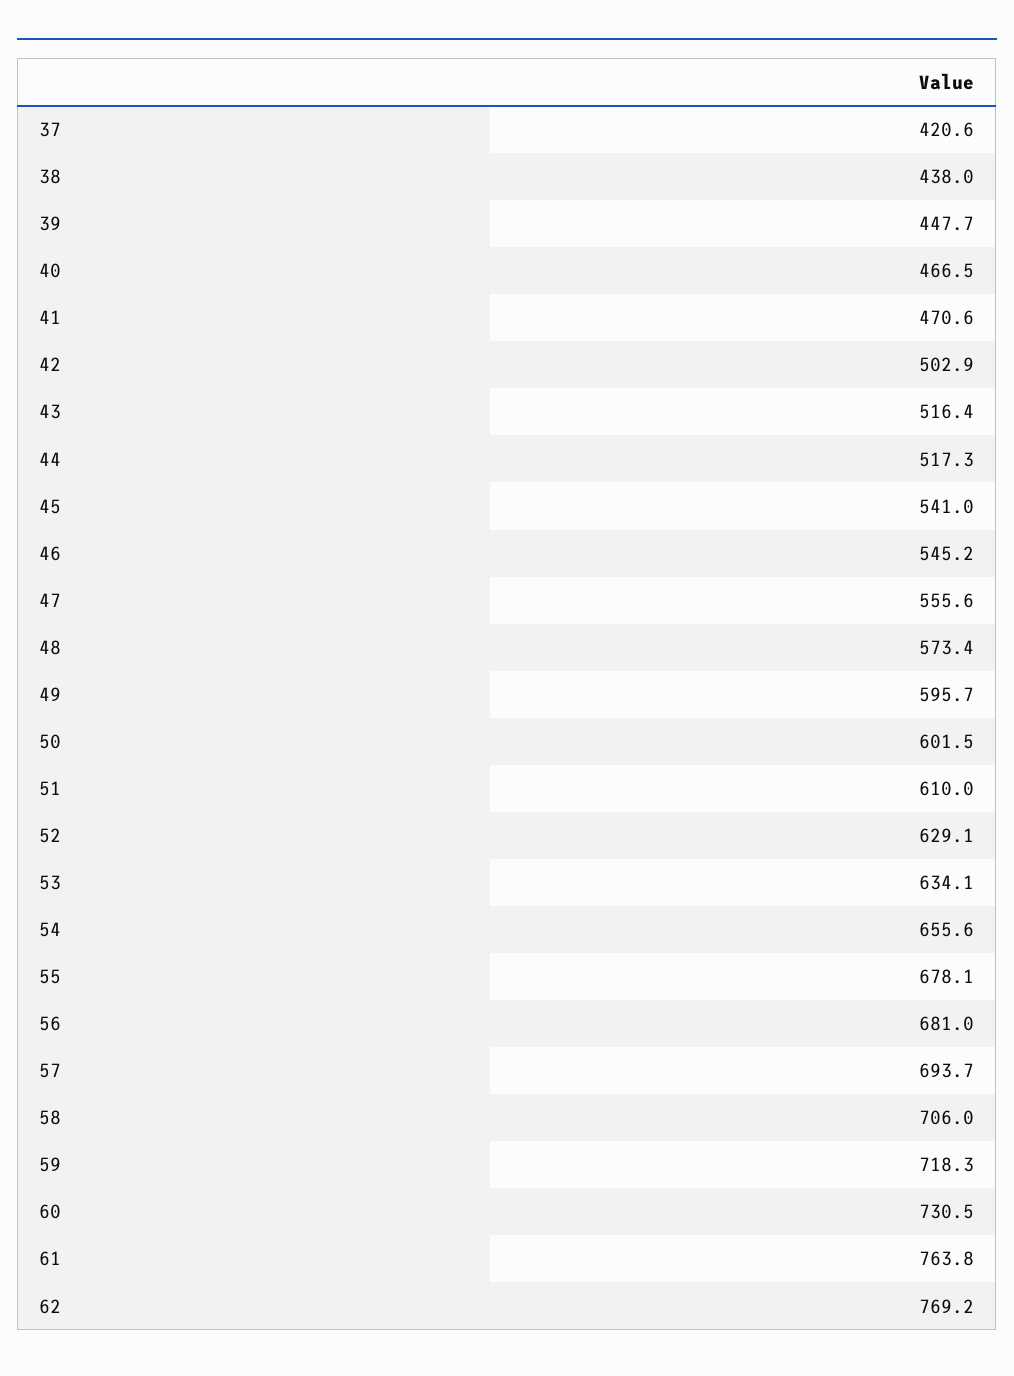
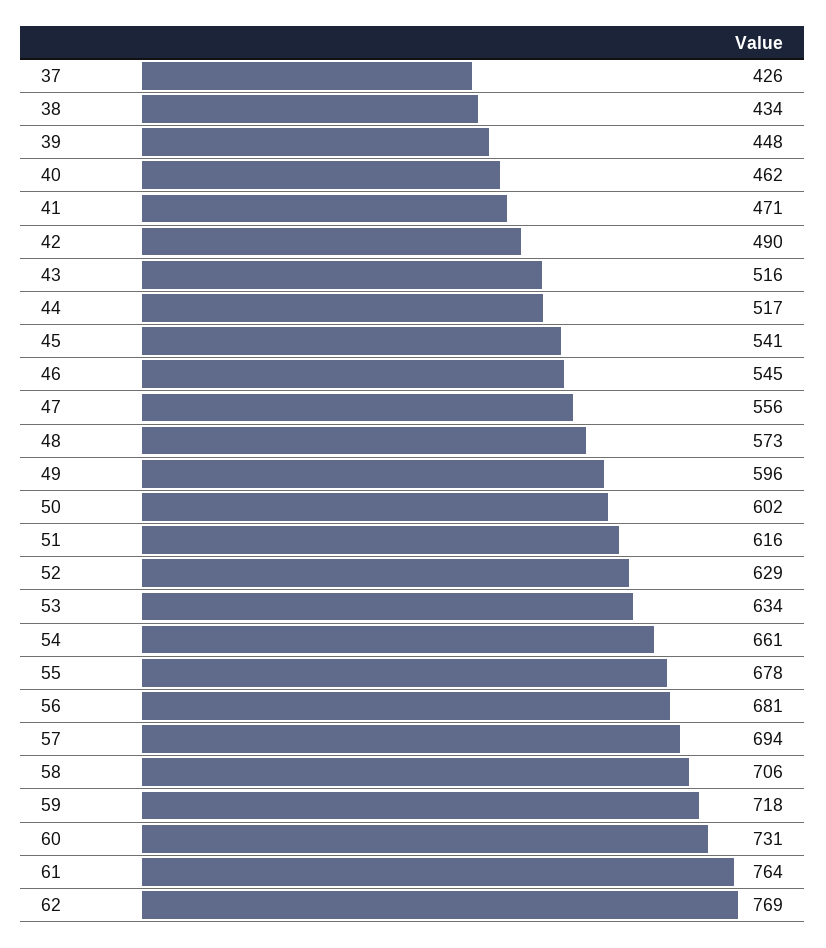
  {
-   "37": 420.6,
+   "37": 426,
-   "38": 438,
+   "38": 434,
    "39": 447.7,
-   "40": 466.5,
+   "40": 462,
    "41": 470.6,
-   "42": 502.9,
+   "42": 490,
    "43": 516.4,
    "44": 517.3,
    "45": 541,
    "46": 545.2,
    "47": 555.6,
    "48": 573.4,
    "49": 595.7,
    "50": 601.5,
-   "51": 610,
+   "51": 616,
    "52": 629.1,
    "53": 634.1,
-   "54": 655.6,
+   "54": 661,
    "55": 678.1,
    "56": 681,
    "57": 693.7,
    "58": 706,
    "59": 718.3,
    "60": 730.5,
    "61": 763.8,
    "62": 769.2
  }

